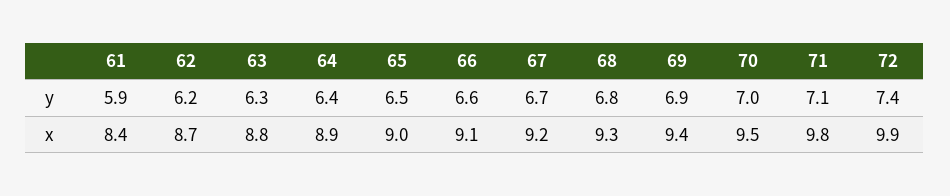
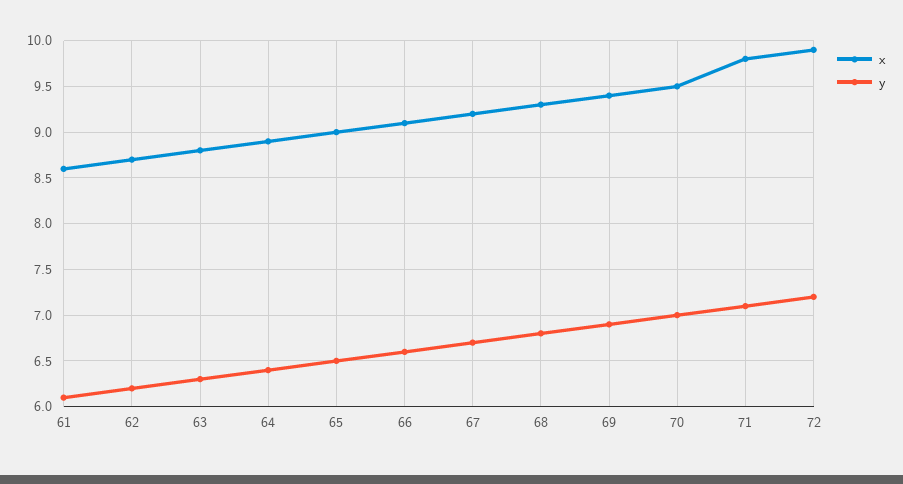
  {
    "y": {
-     "61": 5.9,
+     "61": 6.1,
      "62": 6.2,
      "63": 6.3,
      "64": 6.4,
      "65": 6.5,
      "66": 6.6,
      "67": 6.7,
      "68": 6.8,
      "69": 6.9,
      "70": 7,
      "71": 7.1,
-     "72": 7.4
+     "72": 7.2
    },
    "x": {
-     "61": 8.4,
+     "61": 8.6,
      "62": 8.7,
      "63": 8.8,
      "64": 8.9,
      "65": 9,
      "66": 9.1,
      "67": 9.2,
      "68": 9.3,
      "69": 9.4,
      "70": 9.5,
      "71": 9.8,
      "72": 9.9
    }
  }

